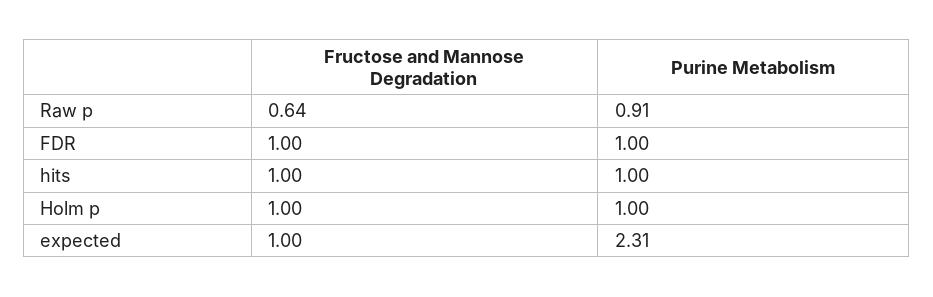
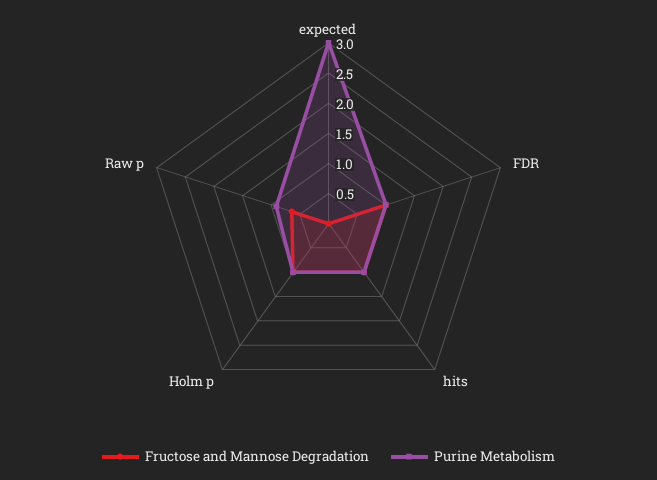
  {
    "Fructose and Mannose Degradation": {
      "Raw p": 0.64,
      "FDR": 1,
      "hits": 1,
      "Holm p": 1,
-     "expected": 1
+     "expected": 0
    },
    "Purine Metabolism": {
      "Raw p": 0.91,
      "FDR": 1,
      "hits": 1,
      "Holm p": 1,
-     "expected": 2.31
+     "expected": 3
    }
  }

